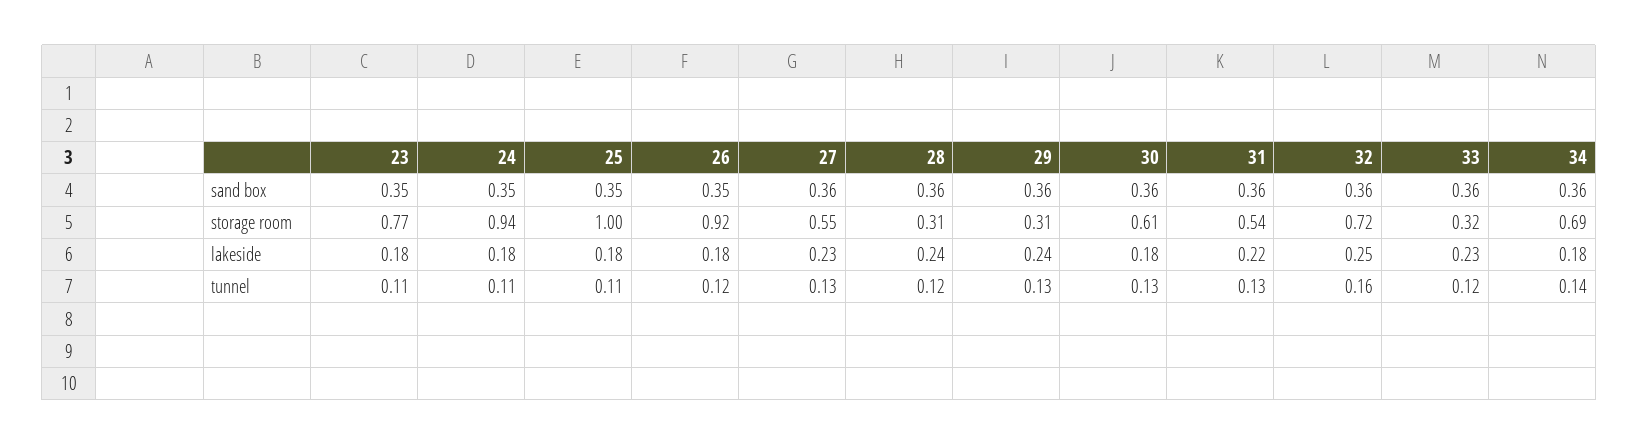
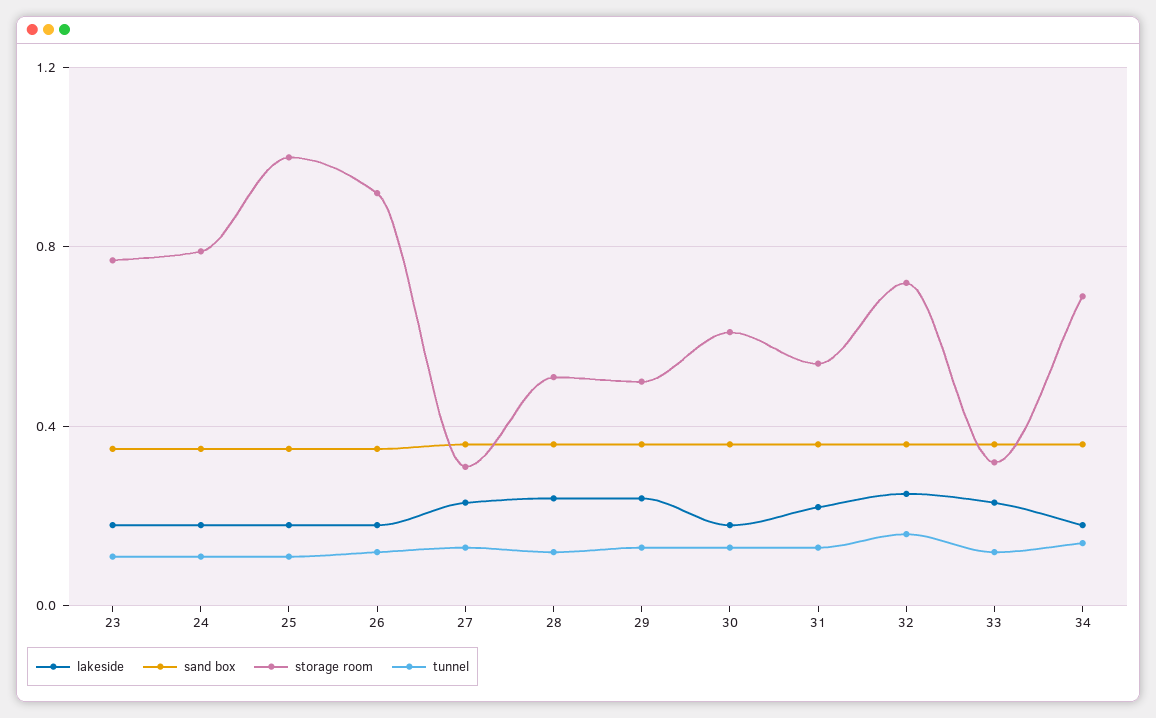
  {
    "sand box": {
      "23": 0.35,
      "24": 0.35,
      "25": 0.35,
      "26": 0.35,
      "27": 0.36,
      "28": 0.36,
      "29": 0.36,
      "30": 0.36,
      "31": 0.36,
      "32": 0.36,
      "33": 0.36,
      "34": 0.36
    },
    "storage room": {
      "23": 0.77,
-     "24": 0.94,
+     "24": 0.8,
      "25": 1,
      "26": 0.92,
-     "27": 0.55,
+     "27": 0.3,
-     "28": 0.31,
+     "28": 0.5,
-     "29": 0.31,
+     "29": 0.5,
      "30": 0.61,
      "31": 0.54,
      "32": 0.72,
      "33": 0.32,
      "34": 0.69
    },
    "lakeside": {
      "23": 0.18,
      "24": 0.18,
      "25": 0.18,
      "26": 0.18,
      "27": 0.23,
      "28": 0.24,
      "29": 0.24,
      "30": 0.18,
      "31": 0.22,
      "32": 0.25,
      "33": 0.23,
      "34": 0.18
    },
    "tunnel": {
      "23": 0.11,
      "24": 0.11,
      "25": 0.11,
      "26": 0.12,
      "27": 0.13,
      "28": 0.12,
      "29": 0.13,
      "30": 0.13,
      "31": 0.13,
      "32": 0.16,
      "33": 0.12,
      "34": 0.14
    }
  }

